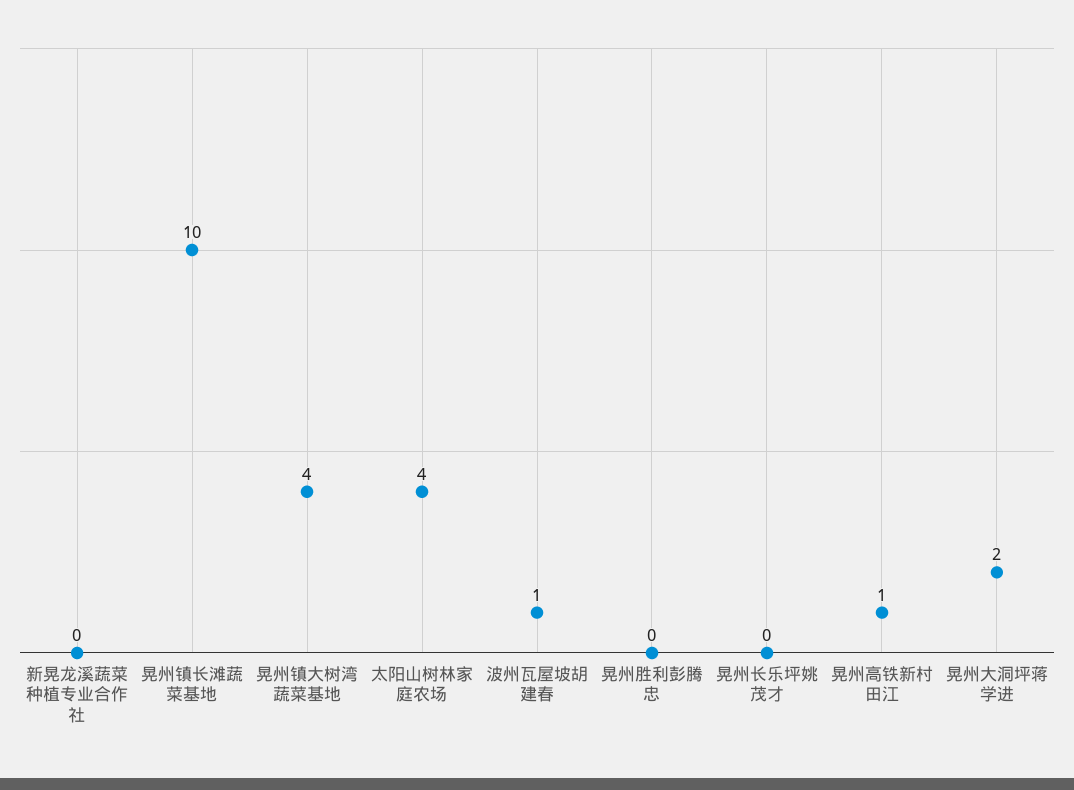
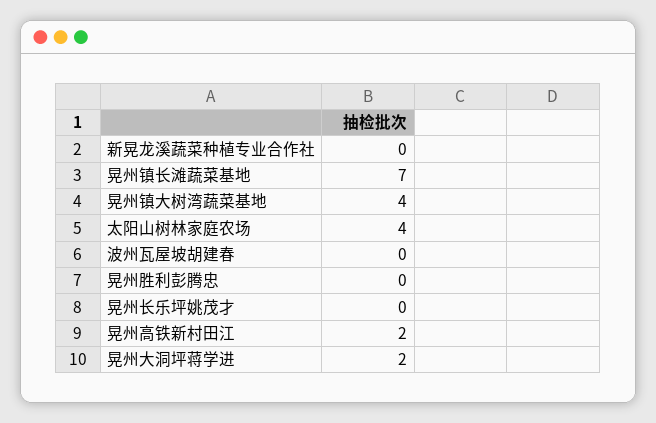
  {
    "新晃龙溪蔬菜种植专业合作社": 0,
-   "晃州镇长滩蔬菜基地": 10,
+   "晃州镇长滩蔬菜基地": 7,
    "晃州镇大树湾蔬菜基地": 4,
    "太阳山树林家庭农场": 4,
-   "波州瓦屋坡胡建春": 1,
+   "波州瓦屋坡胡建春": 0,
    "晃州胜利彭腾忠": 0,
    "晃州长乐坪姚茂才": 0,
-   "晃州高铁新村田江": 1,
+   "晃州高铁新村田江": 2,
    "晃州大洞坪蒋学进": 2
  }

